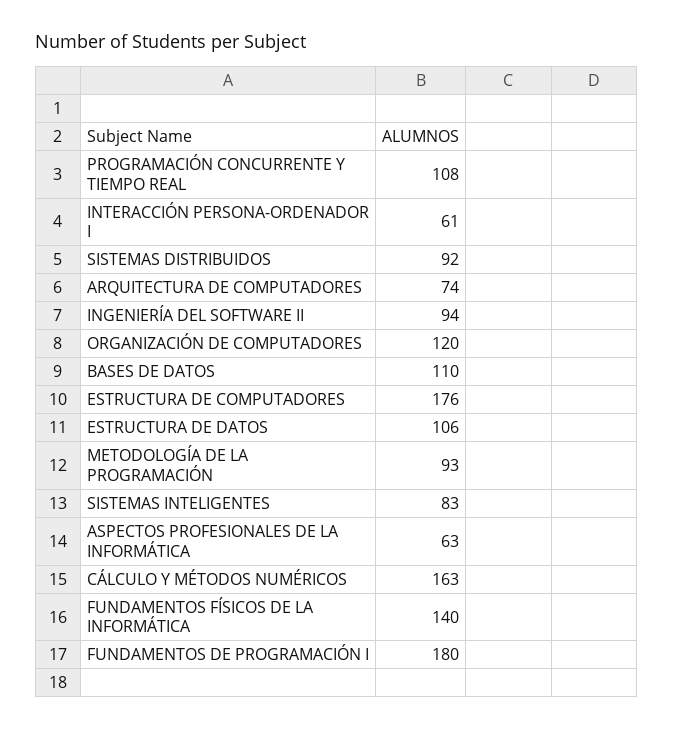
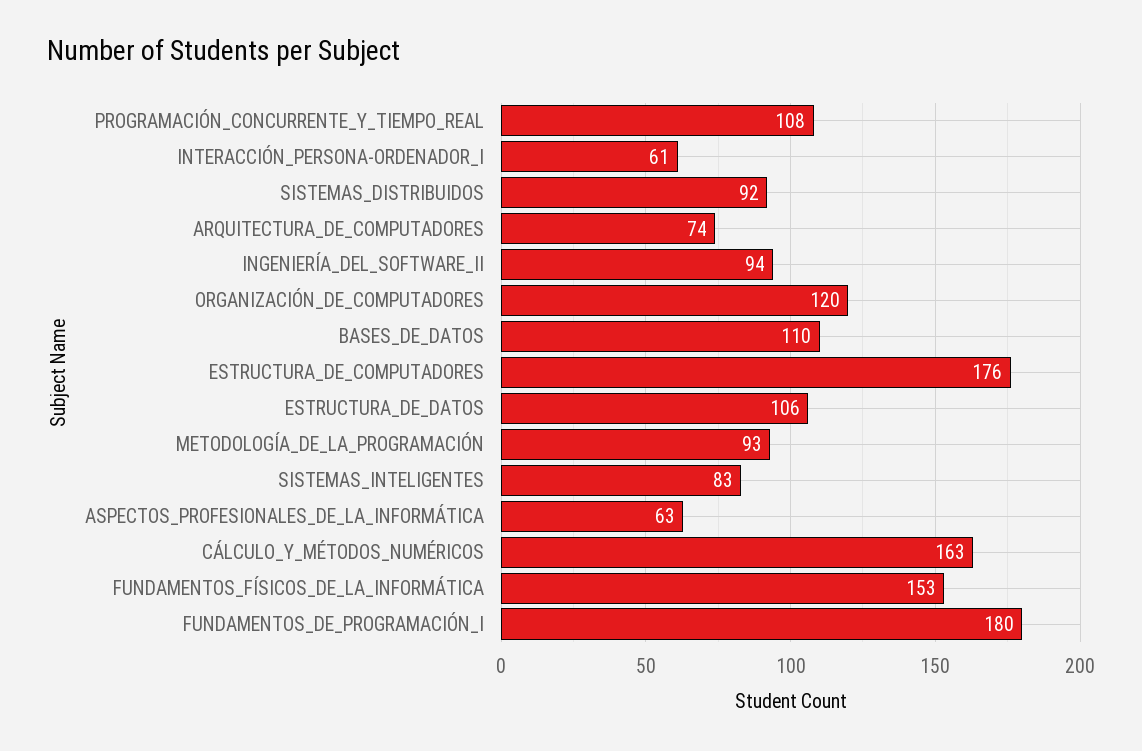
  {
    "PROGRAMACIÓN CONCURRENTE Y TIEMPO REAL": 108,
    "INTERACCIÓN PERSONA-ORDENADOR I": 61,
    "SISTEMAS DISTRIBUIDOS": 92,
    "ARQUITECTURA DE COMPUTADORES": 74,
    "INGENIERÍA DEL SOFTWARE II": 94,
    "ORGANIZACIÓN DE COMPUTADORES": 120,
    "BASES DE DATOS": 110,
    "ESTRUCTURA DE COMPUTADORES": 176,
    "ESTRUCTURA DE DATOS": 106,
    "METODOLOGÍA DE LA PROGRAMACIÓN": 93,
    "SISTEMAS INTELIGENTES": 83,
    "ASPECTOS PROFESIONALES DE LA INFORMÁTICA": 63,
    "CÁLCULO Y MÉTODOS NUMÉRICOS": 163,
-   "FUNDAMENTOS FÍSICOS DE LA INFORMÁTICA": 140,
+   "FUNDAMENTOS FÍSICOS DE LA INFORMÁTICA": 153,
    "FUNDAMENTOS DE PROGRAMACIÓN I": 180
  }

